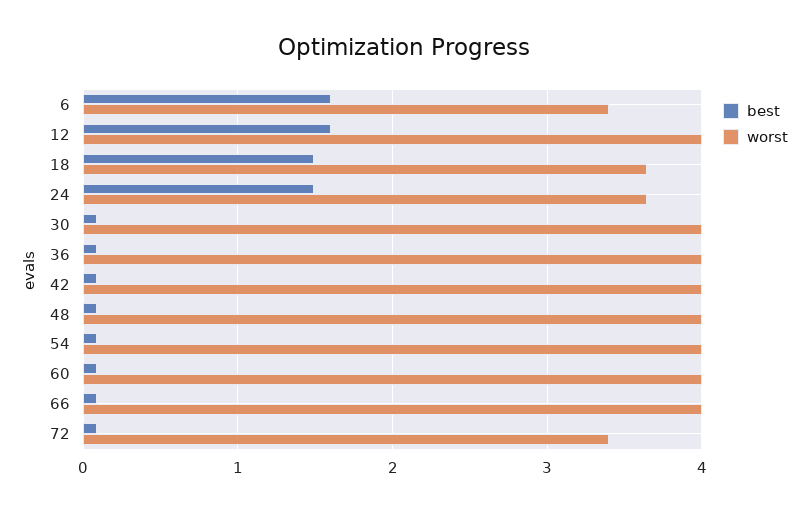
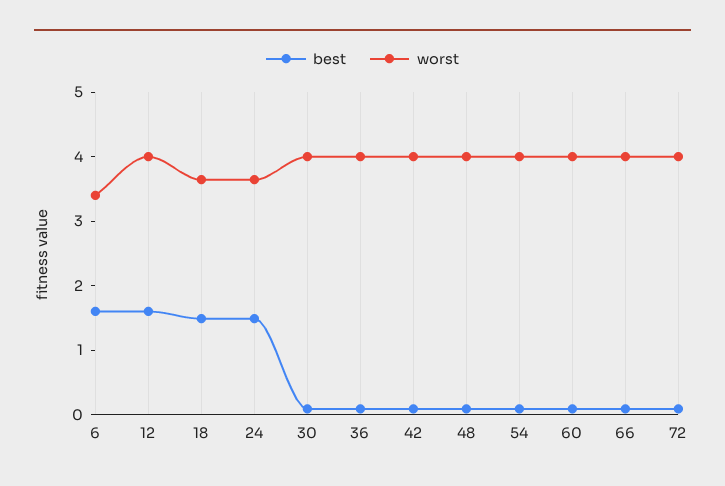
  {
    "best": {
      "6": 1.6,
      "12": 1.6,
      "18": 1.5,
      "24": 1.5,
      "30": 0.1,
      "36": 0.1,
      "42": 0.1,
      "48": 0.1,
      "54": 0.1,
      "60": 0.1,
      "66": 0.1,
      "72": 0.1
    },
    "worst": {
      "6": 3.4,
      "12": 4,
      "18": 3.6,
      "24": 3.6,
      "30": 4,
      "36": 4,
      "42": 4,
      "48": 4,
      "54": 4,
      "60": 4,
      "66": 4,
-     "72": 3.4
+     "72": 4
    }
  }

